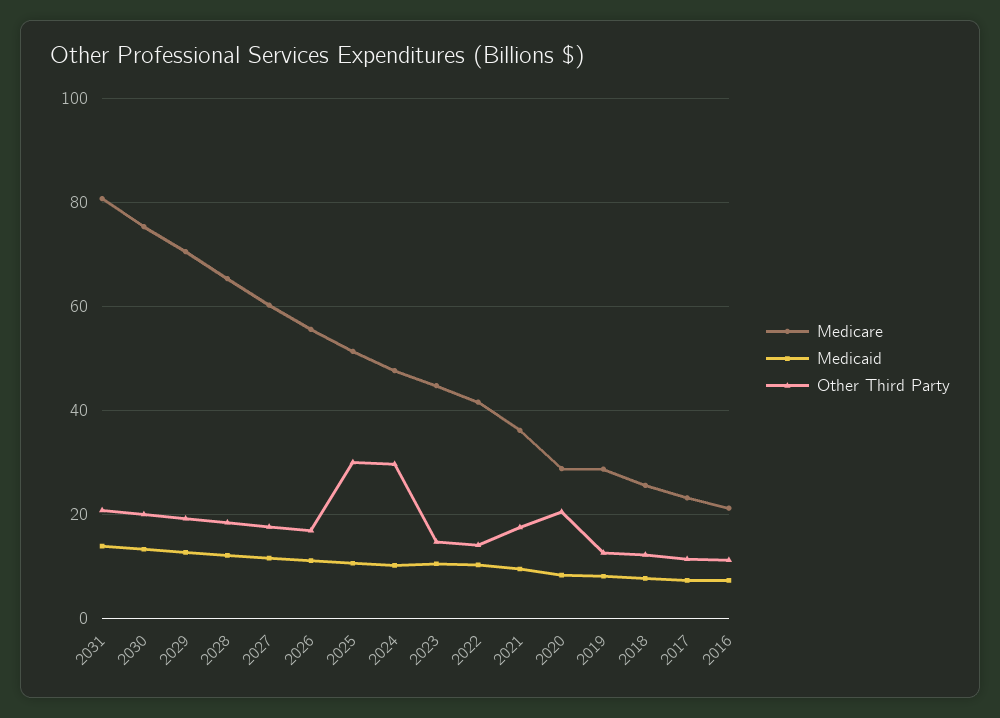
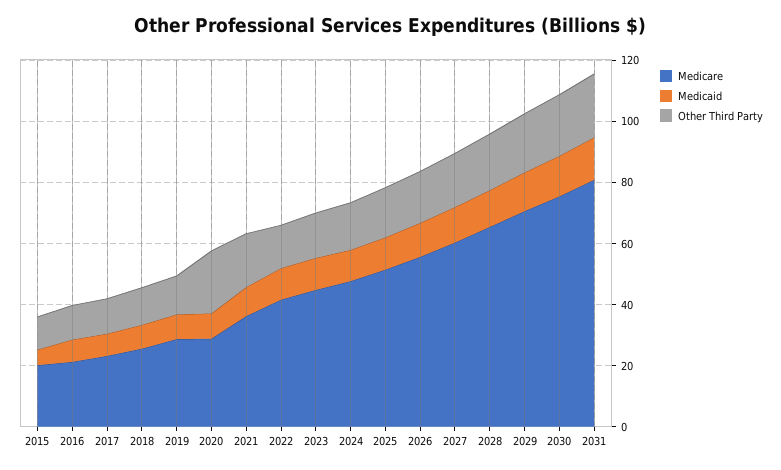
  {
    "Medicare": {
      "2031": 80,
      "2030": 76,
      "2029": 70,
      "2028": 66,
      "2027": 60,
      "2026": 56,
      "2025": 52,
      "2024": 48,
      "2023": 44,
      "2022": 42,
      "2021": 36,
      "2020": 28,
      "2019": 28,
      "2018": 26,
      "2017": 24,
-     "2016": 22
+     "2016": 22,
+     "2015": 20
    },
    "Medicaid": {
      "2031": 14,
      "2030": 14,
      "2029": 12,
      "2028": 12,
      "2027": 12,
      "2026": 12,
      "2025": 10,
      "2024": 10,
      "2023": 10,
      "2022": 10,
      "2021": 10,
      "2020": 8,
      "2019": 8,
      "2018": 8,
      "2017": 8,
-     "2016": 8
+     "2016": 8,
+     "2015": 5
    },
    "Other Third Party": {
      "2031": 20,
      "2030": 20,
      "2029": 20,
      "2028": 18,
      "2027": 18,
      "2026": 16,
-     "2025": 30,
+     "2025": 15,
-     "2024": 30,
+     "2024": 15,
      "2023": 14,
      "2022": 14,
      "2021": 18,
      "2020": 20,
      "2019": 12,
      "2018": 12,
      "2017": 12,
-     "2016": 12
+     "2016": 12,
+     "2015": 10
    }
  }

